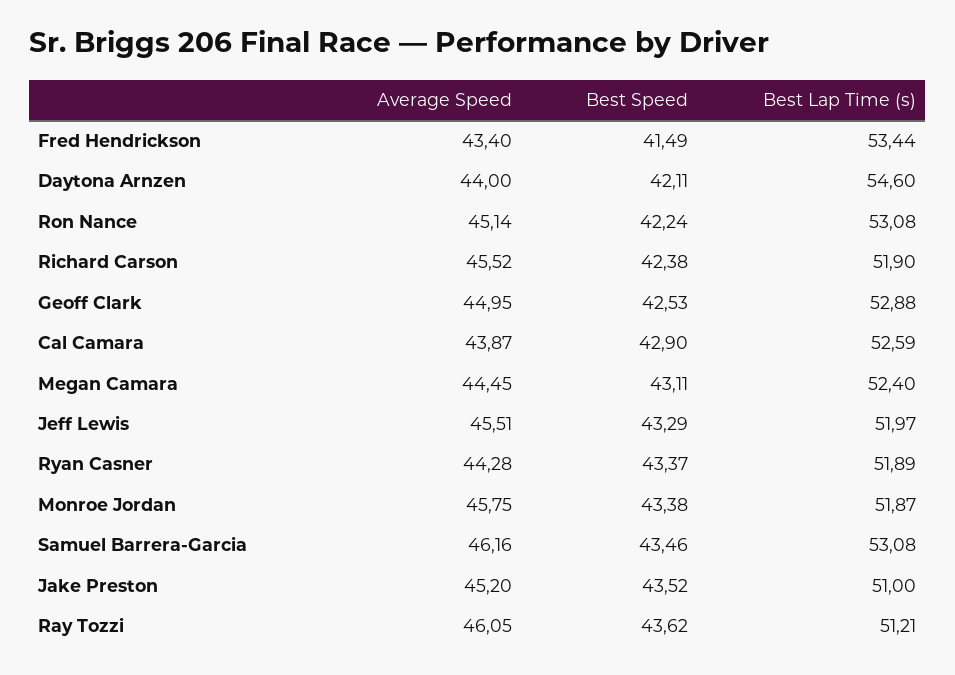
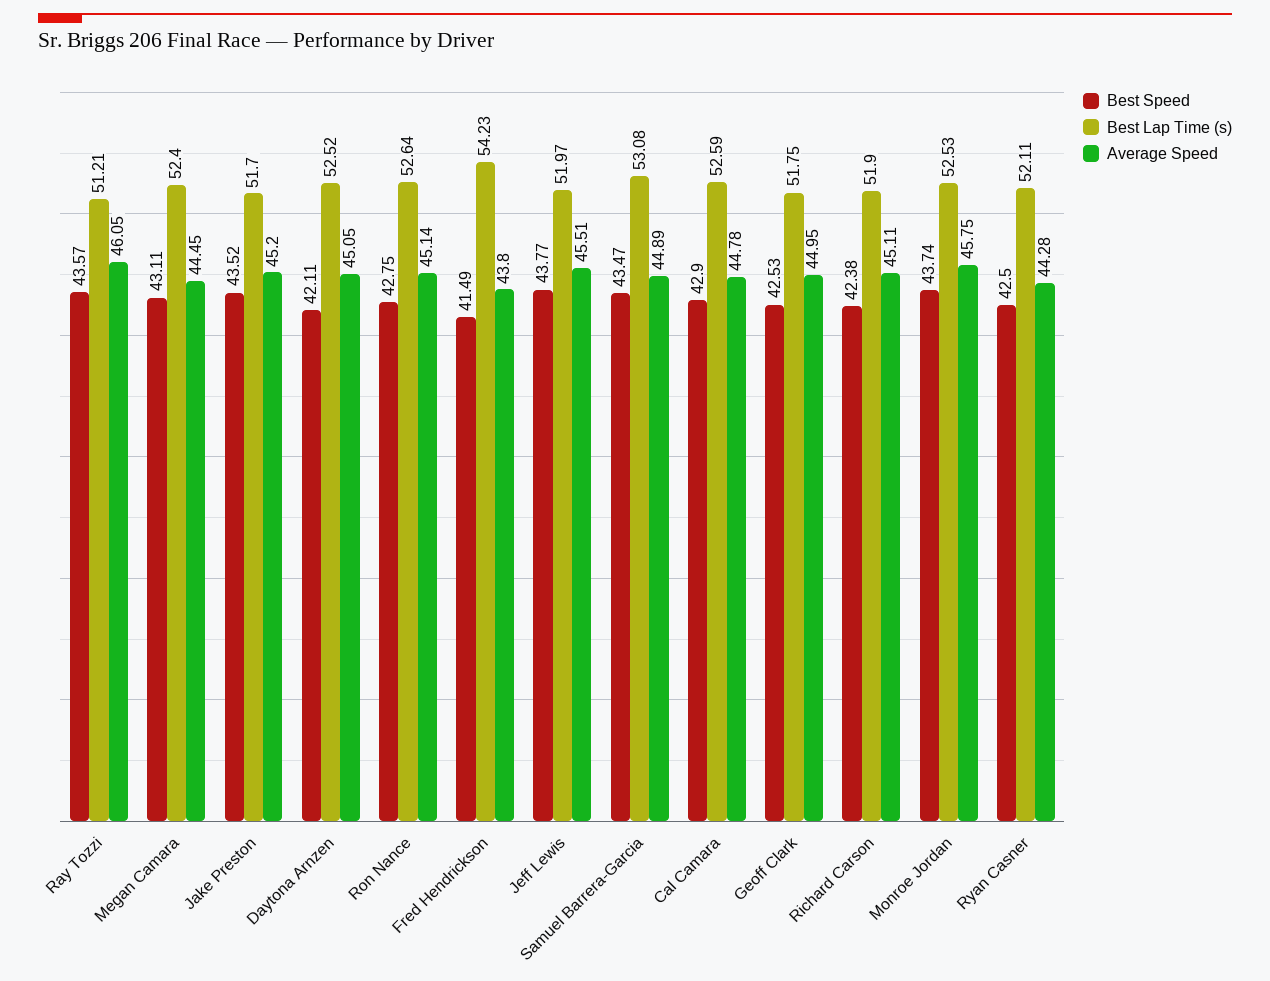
  {
    "Average Speed": {
-     "Fred Hendrickson": 43.4,
+     "Fred Hendrickson": 43.8,
-     "Daytona Arnzen": 44,
+     "Daytona Arnzen": 45.05,
      "Ron Nance": 45.14,
-     "Richard Carson": 45.52,
+     "Richard Carson": 45.11,
      "Geoff Clark": 44.95,
-     "Cal Camara": 43.87,
+     "Cal Camara": 44.78,
      "Megan Camara": 44.45,
      "Jeff Lewis": 45.51,
      "Ryan Casner": 44.28,
      "Monroe Jordan": 45.75,
-     "Samuel Barrera-Garcia": 46.16,
+     "Samuel Barrera-Garcia": 44.89,
      "Jake Preston": 45.2,
      "Ray Tozzi": 46.05
    },
    "Best Speed": {
      "Fred Hendrickson": 41.49,
      "Daytona Arnzen": 42.11,
-     "Ron Nance": 42.24,
+     "Ron Nance": 42.75,
      "Richard Carson": 42.38,
      "Geoff Clark": 42.53,
      "Cal Camara": 42.9,
      "Megan Camara": 43.11,
-     "Jeff Lewis": 43.29,
+     "Jeff Lewis": 43.77,
-     "Ryan Casner": 43.37,
+     "Ryan Casner": 42.5,
-     "Monroe Jordan": 43.38,
+     "Monroe Jordan": 43.74,
-     "Samuel Barrera-Garcia": 43.46,
+     "Samuel Barrera-Garcia": 43.47,
      "Jake Preston": 43.52,
-     "Ray Tozzi": 43.62
+     "Ray Tozzi": 43.57
    },
    "Best Lap Time (s)": {
-     "Fred Hendrickson": 53.44,
+     "Fred Hendrickson": 54.23,
-     "Daytona Arnzen": 54.6,
+     "Daytona Arnzen": 52.52,
-     "Ron Nance": 53.08,
+     "Ron Nance": 52.64,
      "Richard Carson": 51.9,
-     "Geoff Clark": 52.88,
+     "Geoff Clark": 51.75,
      "Cal Camara": 52.59,
      "Megan Camara": 52.4,
      "Jeff Lewis": 51.97,
-     "Ryan Casner": 51.89,
+     "Ryan Casner": 52.11,
-     "Monroe Jordan": 51.87,
+     "Monroe Jordan": 52.53,
      "Samuel Barrera-Garcia": 53.08,
-     "Jake Preston": 51,
+     "Jake Preston": 51.7,
      "Ray Tozzi": 51.21
    }
  }

